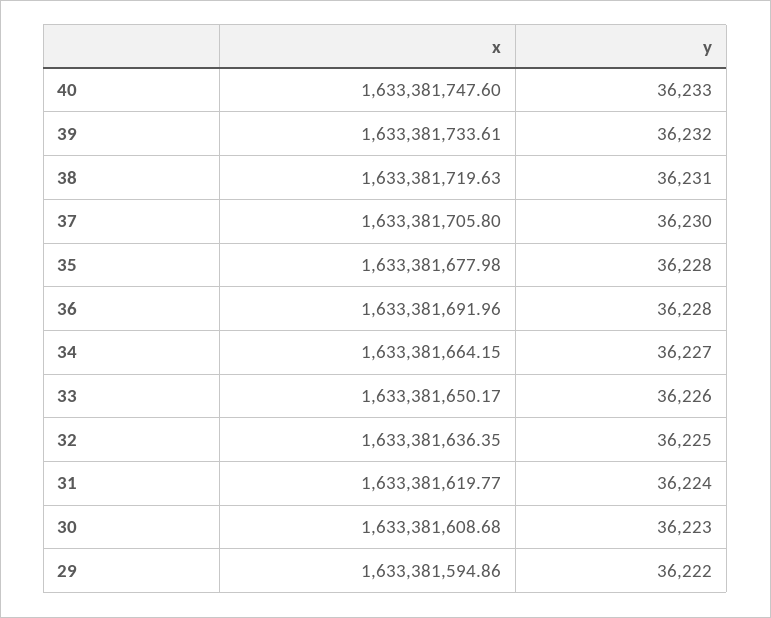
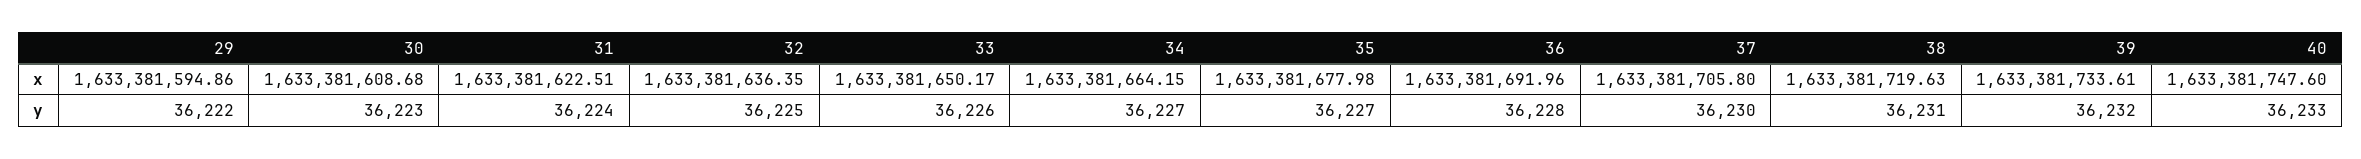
  {
    "x": {
      "40": 1633381747.6,
      "39": 1633381733.61,
      "38": 1633381719.63,
      "37": 1633381705.8,
      "35": 1633381677.98,
      "36": 1633381691.96,
      "34": 1633381664.15,
      "33": 1633381650.17,
      "32": 1633381636.35,
-     "31": 1633381619.77,
+     "31": 1633381622.51,
      "30": 1633381608.68,
      "29": 1633381594.86
    },
    "y": {
      "40": 36233,
      "39": 36232,
      "38": 36231,
      "37": 36230,
-     "35": 36228,
+     "35": 36227,
      "36": 36228,
      "34": 36227,
      "33": 36226,
      "32": 36225,
      "31": 36224,
      "30": 36223,
      "29": 36222
    }
  }

